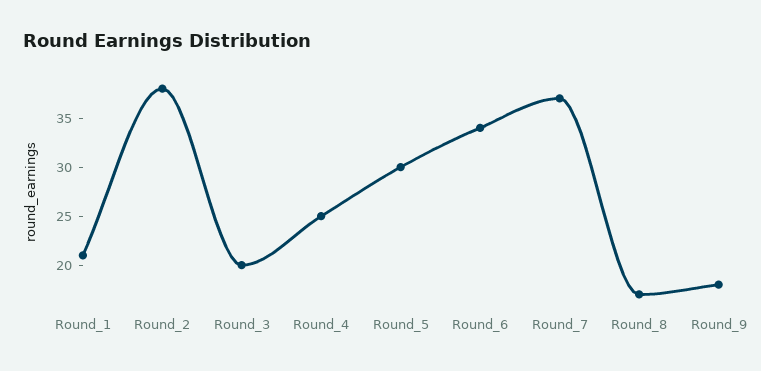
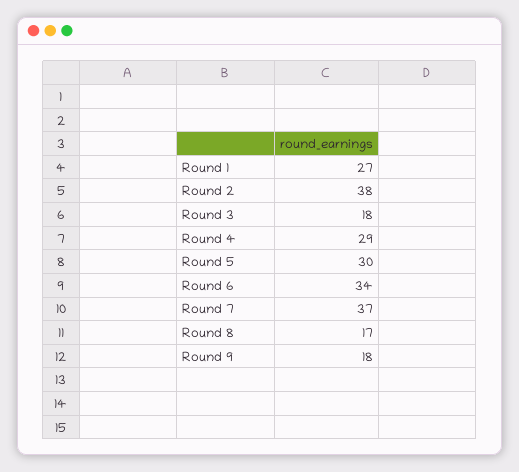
  {
-   "Round_1": 21,
+   "Round_1": 27,
    "Round_2": 38,
-   "Round_3": 20,
+   "Round_3": 18,
-   "Round_4": 25,
+   "Round_4": 29,
    "Round_5": 30,
    "Round_6": 34,
    "Round_7": 37,
    "Round_8": 17,
    "Round_9": 18
  }

